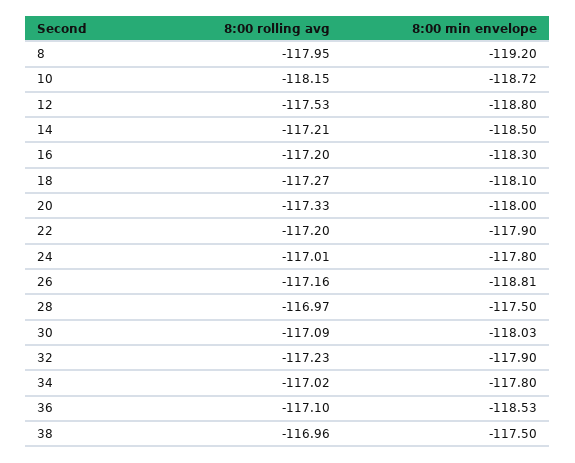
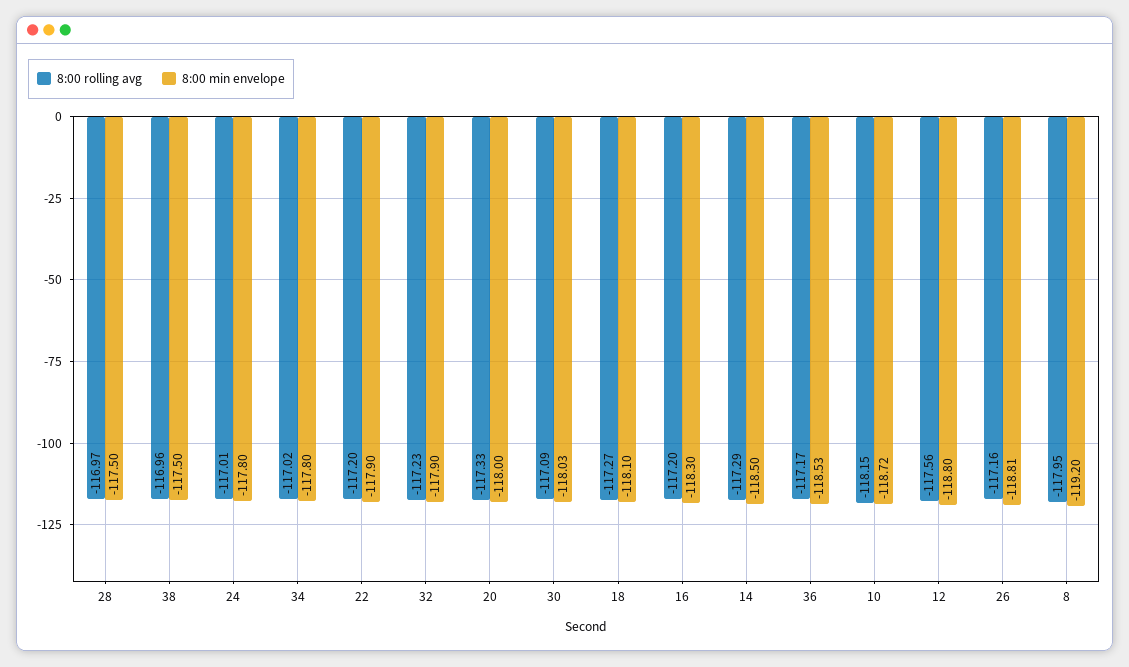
  {
    "8:00 rolling avg": {
      "8": -117.95,
      "10": -118.15,
-     "12": -117.53,
+     "12": -117.56,
-     "14": -117.21,
+     "14": -117.29,
      "16": -117.2,
      "18": -117.27,
      "20": -117.33,
      "22": -117.2,
      "24": -117.01,
      "26": -117.16,
      "28": -116.97,
      "30": -117.09,
      "32": -117.23,
      "34": -117.02,
-     "36": -117.1,
+     "36": -117.17,
      "38": -116.96
    },
    "8:00 min envelope": {
      "8": -119.2,
      "10": -118.72,
      "12": -118.8,
      "14": -118.5,
      "16": -118.3,
      "18": -118.1,
      "20": -118,
      "22": -117.9,
      "24": -117.8,
      "26": -118.81,
      "28": -117.5,
      "30": -118.03,
      "32": -117.9,
      "34": -117.8,
      "36": -118.53,
      "38": -117.5
    }
  }

